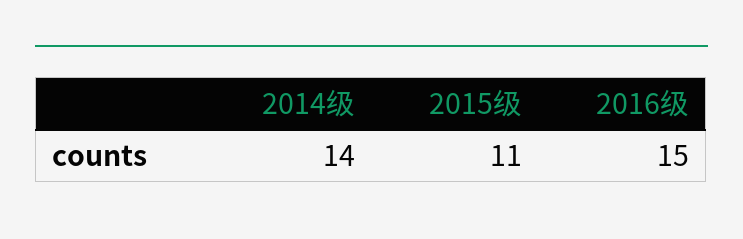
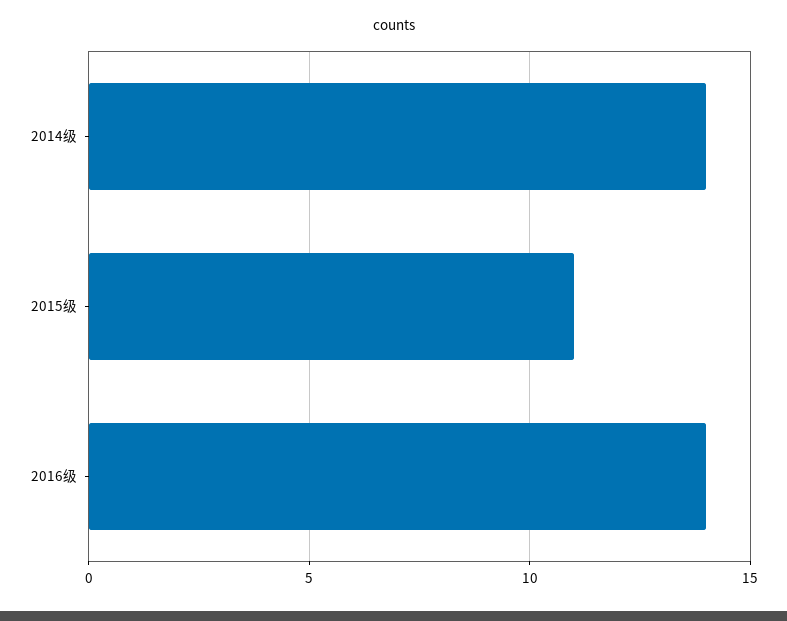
  {
    "2014级": 14,
    "2015级": 11,
-   "2016级": 15
+   "2016级": 14
  }

